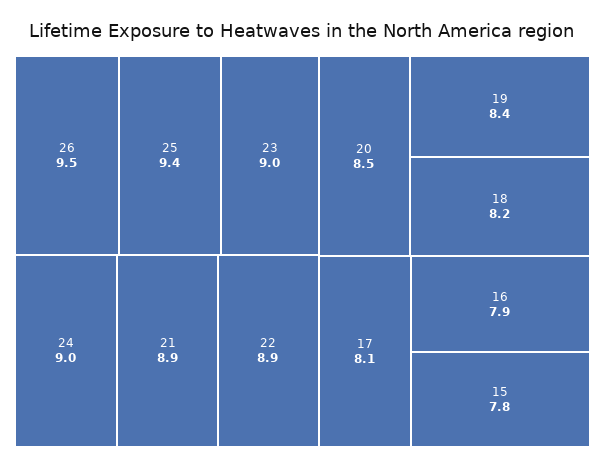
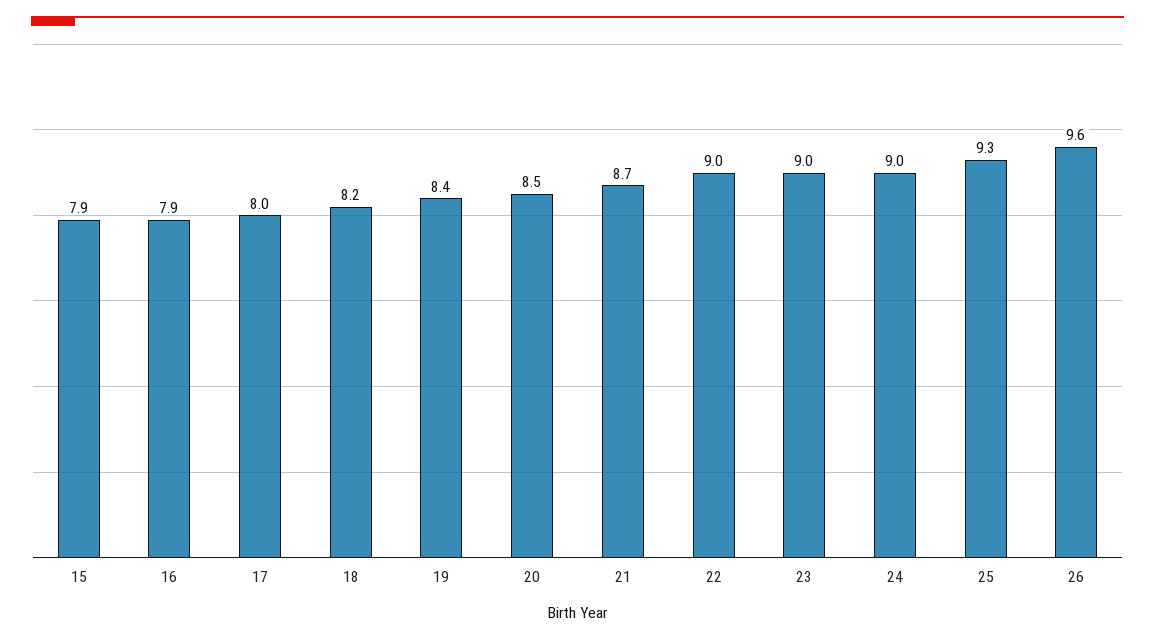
  {
-   "26": 9.5,
+   "26": 9.6,
-   "25": 9.4,
+   "25": 9.3,
    "23": 9,
    "24": 9,
-   "21": 8.9,
+   "21": 8.7,
-   "22": 8.9,
+   "22": 9,
    "20": 8.5,
    "19": 8.4,
    "18": 8.2,
-   "17": 8.1,
+   "17": 8,
    "16": 7.9,
-   "15": 7.8
+   "15": 7.9
  }

